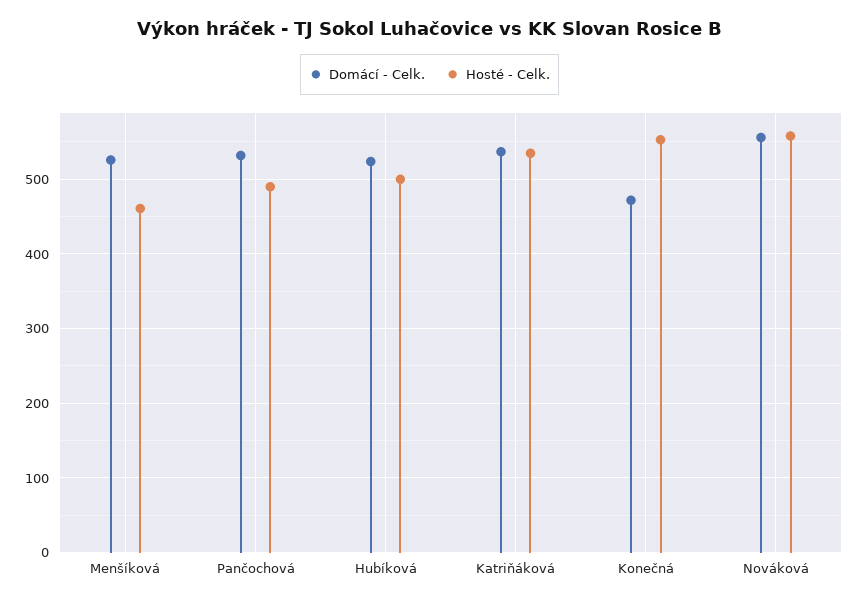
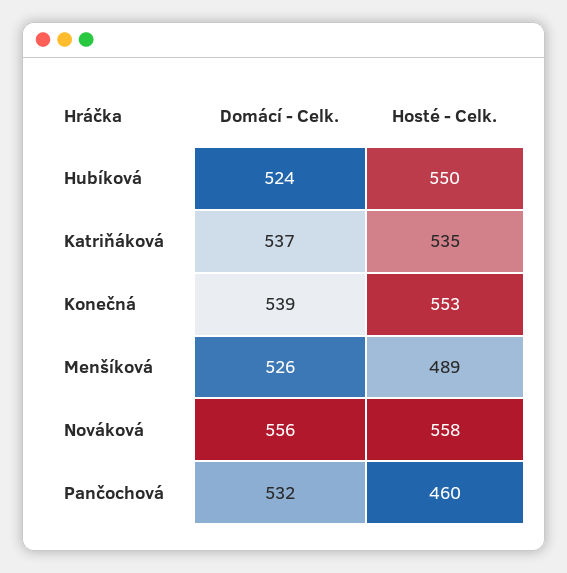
  {
    "Domácí - Celk.": {
      "Menšíková": 526,
      "Pančochová": 532,
      "Hubíková": 524,
      "Katriňáková": 537,
-     "Konečná": 470,
+     "Konečná": 539,
      "Nováková": 556
    },
    "Hosté - Celk.": {
-     "Menšíková": 460,
+     "Menšíková": 489,
-     "Pančochová": 490,
+     "Pančochová": 460,
-     "Hubíková": 500,
+     "Hubíková": 550,
      "Katriňáková": 535,
      "Konečná": 553,
      "Nováková": 558
    }
  }

